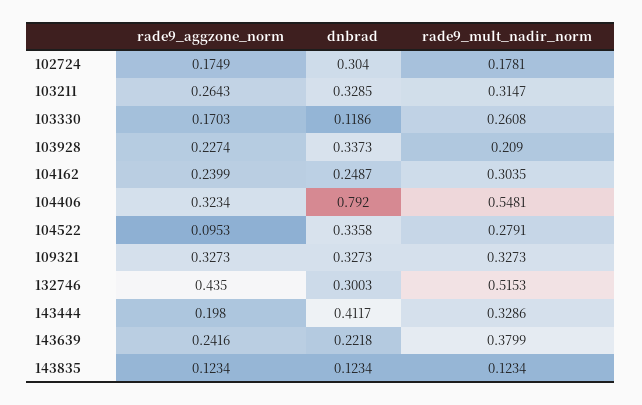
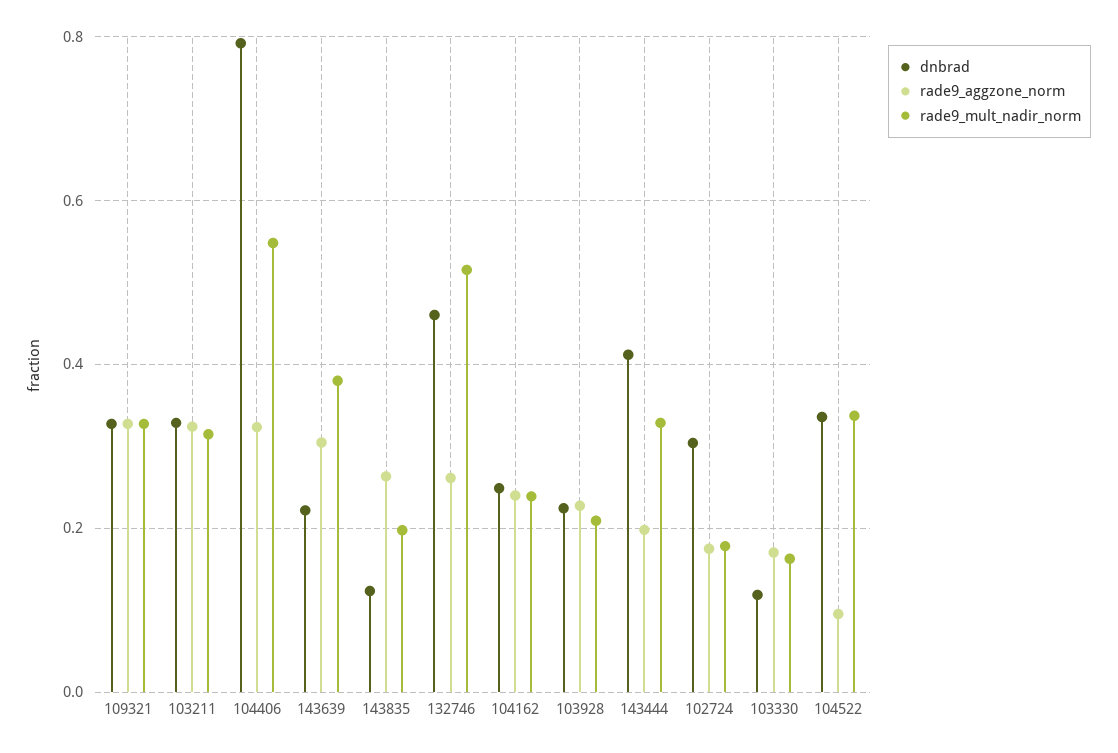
  {
    "rade9_aggzone_norm": {
      "102724": 0.1749,
-     "103211": 0.2643,
+     "103211": 0.32,
      "103330": 0.1703,
      "103928": 0.2274,
      "104162": 0.2399,
      "104406": 0.3234,
      "104522": 0.0953,
      "109321": 0.3273,
-     "132746": 0.435,
+     "132746": 0.26,
      "143444": 0.198,
-     "143639": 0.2416,
+     "143639": 0.3,
-     "143835": 0.1234
+     "143835": 0.26
    },
    "dnbrad": {
      "102724": 0.304,
      "103211": 0.3285,
      "103330": 0.1186,
-     "103928": 0.3373,
+     "103928": 0.22,
      "104162": 0.2487,
      "104406": 0.792,
      "104522": 0.3358,
      "109321": 0.3273,
-     "132746": 0.3003,
+     "132746": 0.46,
      "143444": 0.4117,
      "143639": 0.2218,
      "143835": 0.1234
    },
    "rade9_mult_nadir_norm": {
      "102724": 0.1781,
      "103211": 0.3147,
-     "103330": 0.2608,
+     "103330": 0.16,
      "103928": 0.209,
-     "104162": 0.3035,
+     "104162": 0.24,
      "104406": 0.5481,
-     "104522": 0.2791,
+     "104522": 0.34,
      "109321": 0.3273,
      "132746": 0.5153,
      "143444": 0.3286,
      "143639": 0.3799,
-     "143835": 0.1234
+     "143835": 0.2
    }
  }

